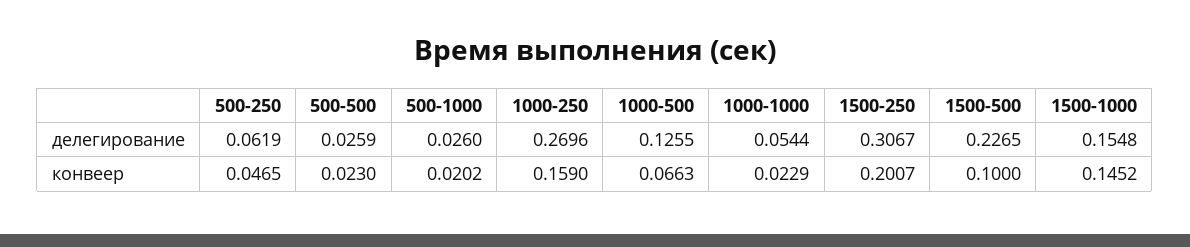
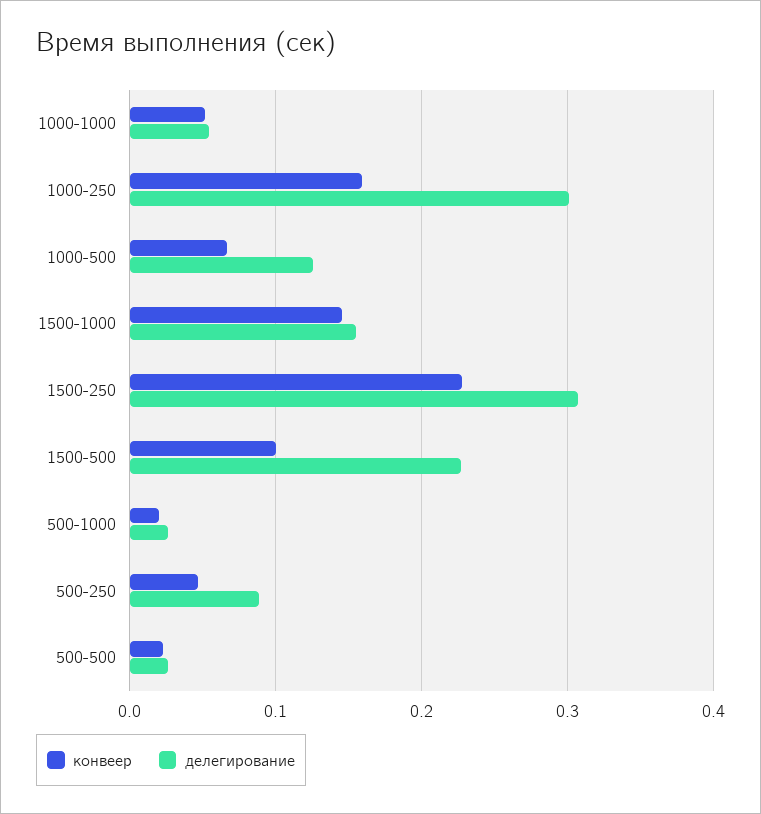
  {
    "делегирование": {
-     "500-250": 0.0619,
+     "500-250": 0.09,
      "500-500": 0.0259,
      "500-1000": 0.026,
-     "1000-250": 0.2696,
+     "1000-250": 0.3,
      "1000-500": 0.1255,
      "1000-1000": 0.0544,
      "1500-250": 0.3067,
      "1500-500": 0.2265,
      "1500-1000": 0.1548
    },
    "конвеер": {
      "500-250": 0.0465,
      "500-500": 0.023,
      "500-1000": 0.0202,
      "1000-250": 0.159,
      "1000-500": 0.0663,
-     "1000-1000": 0.0229,
+     "1000-1000": 0.05,
-     "1500-250": 0.2007,
+     "1500-250": 0.23,
      "1500-500": 0.1,
      "1500-1000": 0.1452
    }
  }

